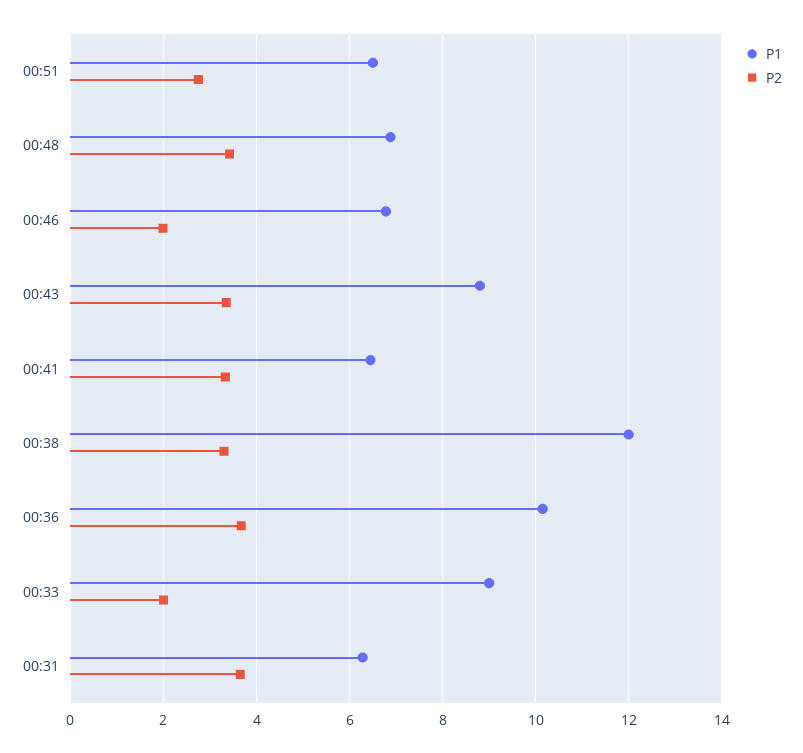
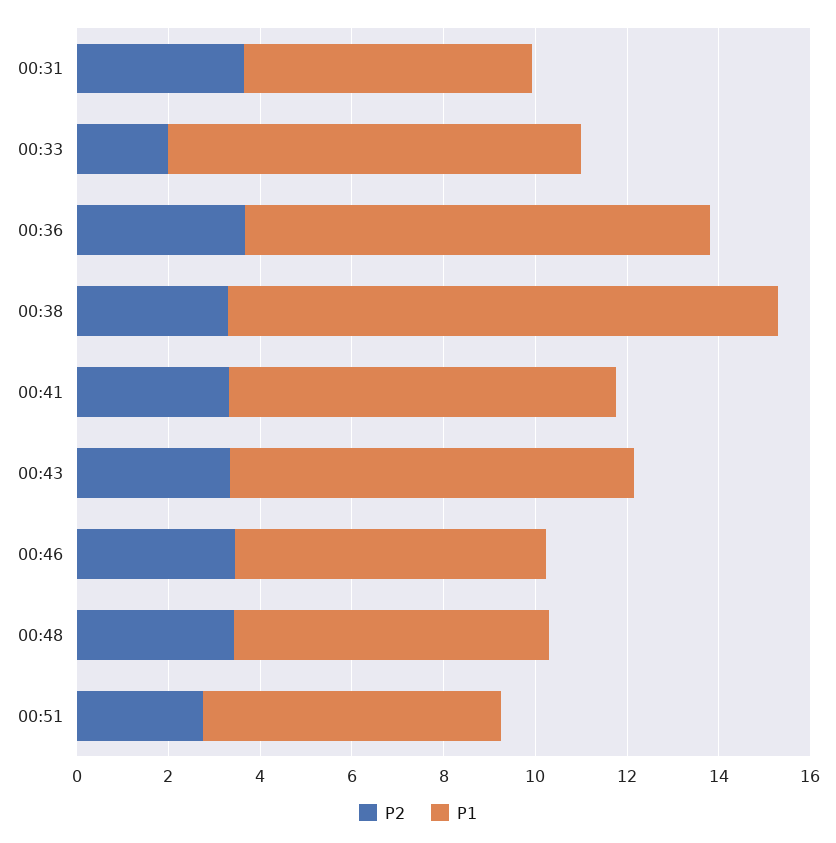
  {
    "P1": {
      "00:51": 6.6,
      "00:48": 6.8,
      "00:46": 6.8,
      "00:43": 8.8,
-     "00:41": 6.4,
+     "00:41": 8.5,
      "00:38": 12,
      "00:36": 10.2,
      "00:33": 9,
      "00:31": 6.2
    },
    "P2": {
      "00:51": 2.8,
      "00:48": 3.4,
-     "00:46": 2,
+     "00:46": 3.5,
      "00:43": 3.4,
      "00:41": 3.4,
      "00:38": 3.4,
      "00:36": 3.6,
      "00:33": 2,
      "00:31": 3.6
    }
  }

